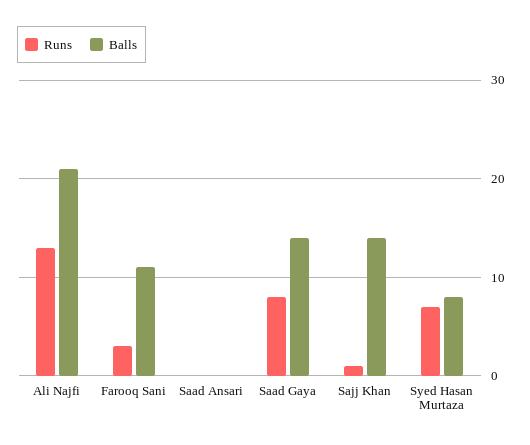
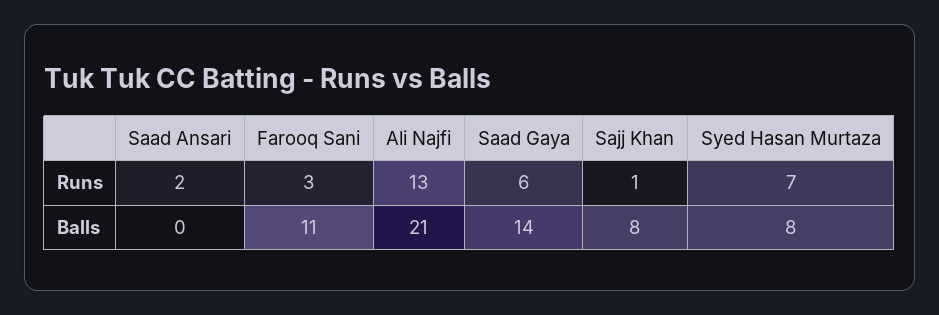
  {
    "Runs": {
      "Ali Najfi": 13,
      "Farooq Sani": 3,
-     "Saad Ansari": 0,
+     "Saad Ansari": 2,
-     "Saad Gaya": 8,
+     "Saad Gaya": 6,
      "Sajj Khan": 1,
      "Syed Hasan Murtaza": 7
    },
    "Balls": {
      "Ali Najfi": 21,
      "Farooq Sani": 11,
      "Saad Ansari": 0,
      "Saad Gaya": 14,
-     "Sajj Khan": 14,
+     "Sajj Khan": 8,
      "Syed Hasan Murtaza": 8
    }
  }

